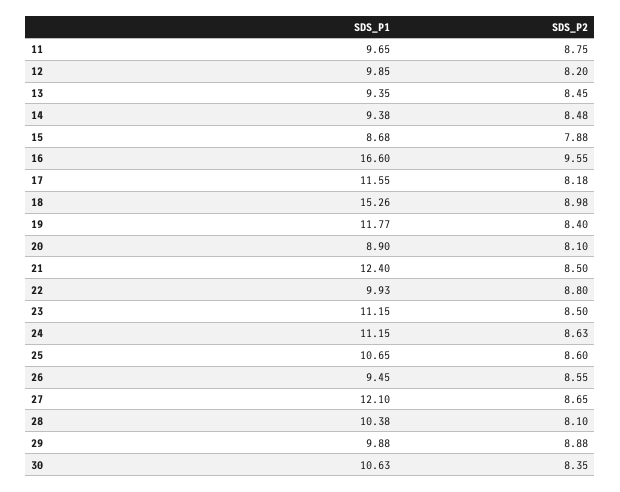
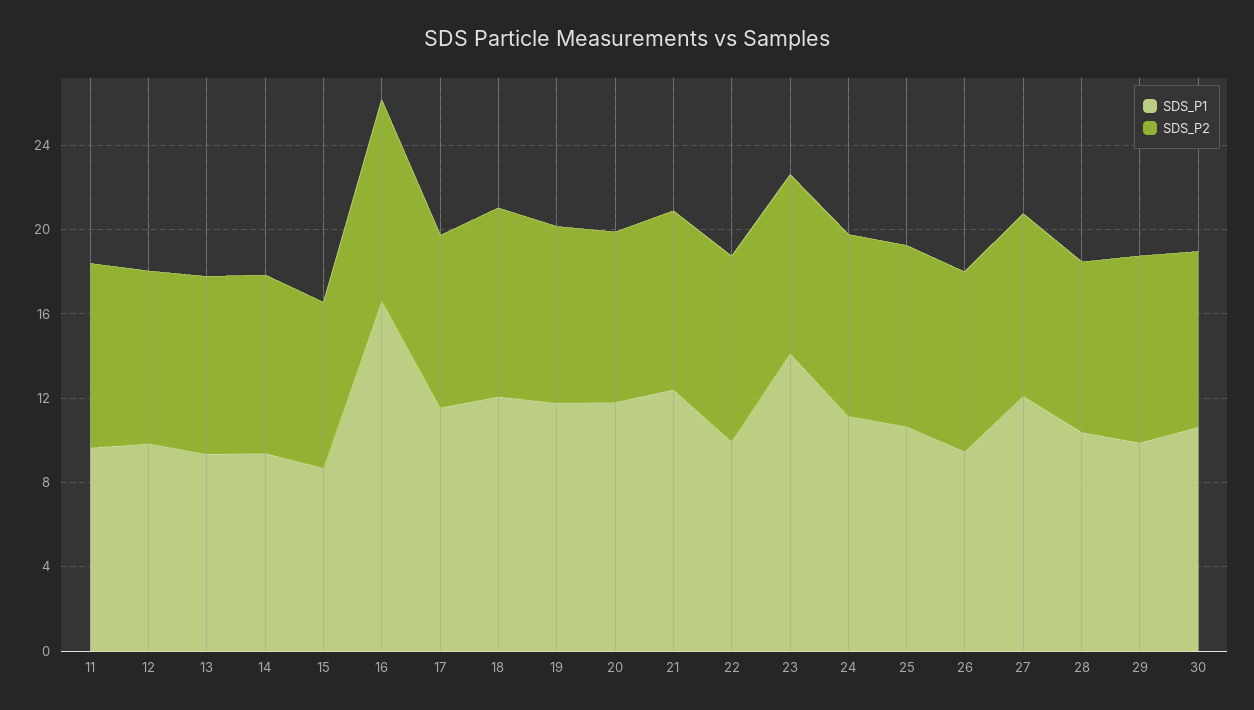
  {
    "SDS_P1": {
      "11": 9.65,
      "12": 9.85,
      "13": 9.35,
      "14": 9.38,
      "15": 8.68,
      "16": 16.6,
      "17": 11.55,
-     "18": 15.26,
+     "18": 12,
      "19": 11.77,
-     "20": 8.9,
+     "20": 12,
      "21": 12.4,
      "22": 9.93,
-     "23": 11.15,
+     "23": 14,
      "24": 11.15,
      "25": 10.65,
      "26": 9.45,
      "27": 12.1,
      "28": 10.38,
      "29": 9.88,
      "30": 10.63
    },
    "SDS_P2": {
      "11": 8.75,
      "12": 8.2,
      "13": 8.45,
      "14": 8.48,
      "15": 7.88,
      "16": 9.55,
      "17": 8.18,
      "18": 8.98,
      "19": 8.4,
      "20": 8.1,
      "21": 8.5,
      "22": 8.8,
      "23": 8.5,
      "24": 8.63,
      "25": 8.6,
      "26": 8.55,
      "27": 8.65,
      "28": 8.1,
      "29": 8.88,
      "30": 8.35
    }
  }

